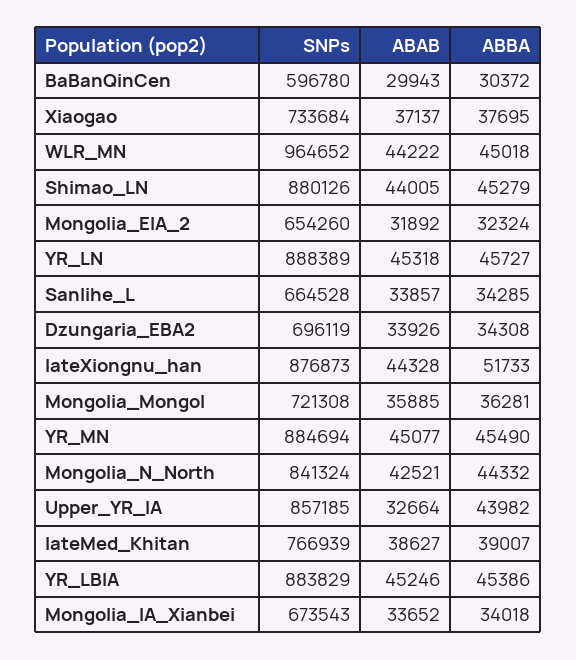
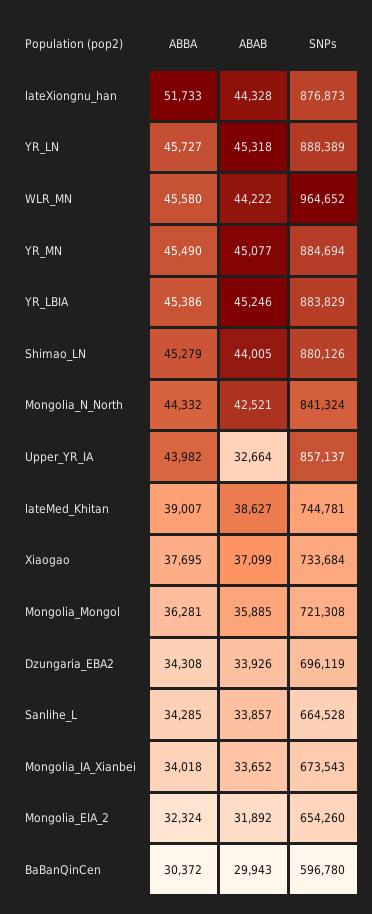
  {
    "SNPs": {
      "BaBanQinCen": 596780,
      "Xiaogao": 733684,
      "WLR_MN": 964652,
      "Shimao_LN": 880126,
      "Mongolia_EIA_2": 654260,
      "YR_LN": 888389,
      "Sanlihe_L": 664528,
      "Dzungaria_EBA2": 696119,
      "lateXiongnu_han": 876873,
      "Mongolia_Mongol": 721308,
      "YR_MN": 884694,
      "Mongolia_N_North": 841324,
-     "Upper_YR_IA": 857185,
+     "Upper_YR_IA": 857137,
-     "lateMed_Khitan": 766939,
+     "lateMed_Khitan": 744781,
      "YR_LBIA": 883829,
      "Mongolia_IA_Xianbei": 673543
    },
    "ABAB": {
      "BaBanQinCen": 29943,
-     "Xiaogao": 37137,
+     "Xiaogao": 37099,
      "WLR_MN": 44222,
      "Shimao_LN": 44005,
      "Mongolia_EIA_2": 31892,
      "YR_LN": 45318,
      "Sanlihe_L": 33857,
      "Dzungaria_EBA2": 33926,
      "lateXiongnu_han": 44328,
      "Mongolia_Mongol": 35885,
      "YR_MN": 45077,
      "Mongolia_N_North": 42521,
      "Upper_YR_IA": 32664,
      "lateMed_Khitan": 38627,
      "YR_LBIA": 45246,
      "Mongolia_IA_Xianbei": 33652
    },
    "ABBA": {
      "BaBanQinCen": 30372,
      "Xiaogao": 37695,
-     "WLR_MN": 45018,
+     "WLR_MN": 45580,
      "Shimao_LN": 45279,
      "Mongolia_EIA_2": 32324,
      "YR_LN": 45727,
      "Sanlihe_L": 34285,
      "Dzungaria_EBA2": 34308,
      "lateXiongnu_han": 51733,
      "Mongolia_Mongol": 36281,
      "YR_MN": 45490,
      "Mongolia_N_North": 44332,
      "Upper_YR_IA": 43982,
      "lateMed_Khitan": 39007,
      "YR_LBIA": 45386,
      "Mongolia_IA_Xianbei": 34018
    }
  }

